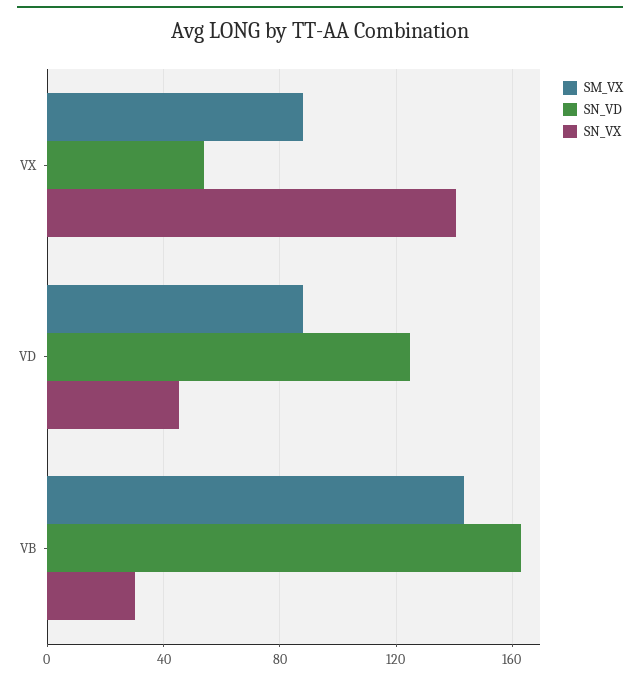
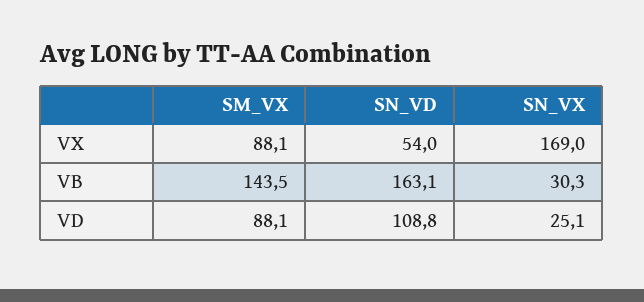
  {
    "SM_VX": {
      "VX": 88.1,
      "VD": 88.1,
      "VB": 143.5
    },
    "SN_VD": {
      "VX": 54,
-     "VD": 125,
+     "VD": 108.8,
      "VB": 163.1
    },
    "SN_VX": {
-     "VX": 140,
+     "VX": 169,
-     "VD": 45,
+     "VD": 25.1,
      "VB": 30.3
    }
  }

